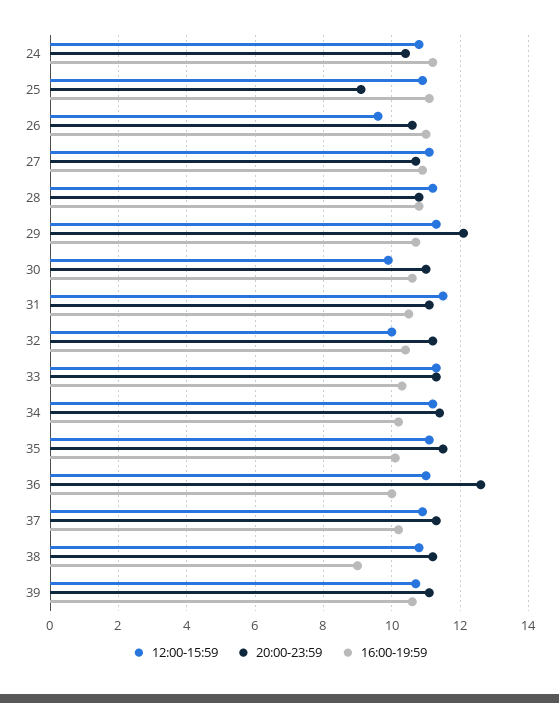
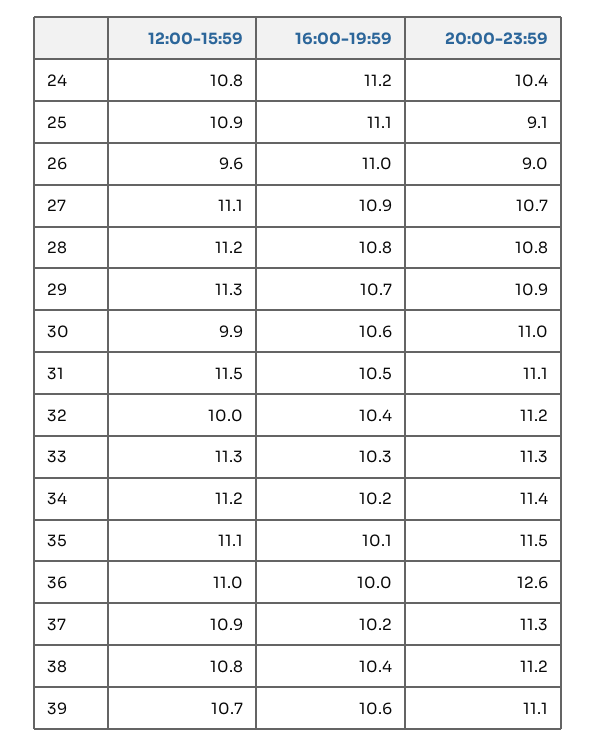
  {
    "12:00-15:59": {
      "24": 10.8,
      "25": 10.9,
      "26": 9.6,
      "27": 11.1,
      "28": 11.2,
      "29": 11.3,
      "30": 9.9,
      "31": 11.5,
      "32": 10,
      "33": 11.3,
      "34": 11.2,
      "35": 11.1,
      "36": 11,
      "37": 10.9,
      "38": 10.8,
      "39": 10.7
    },
    "20:00-23:59": {
      "24": 10.4,
      "25": 9.1,
-     "26": 10.5,
+     "26": 9,
      "27": 10.7,
      "28": 10.8,
-     "29": 12,
+     "29": 10.9,
      "30": 11,
      "31": 11.1,
      "32": 11.2,
      "33": 11.3,
      "34": 11.4,
      "35": 11.5,
      "36": 12.6,
      "37": 11.3,
      "38": 11.2,
      "39": 11.1
    },
    "16:00-19:59": {
      "24": 11.2,
      "25": 11.1,
      "26": 11,
      "27": 10.9,
      "28": 10.8,
      "29": 10.7,
      "30": 10.6,
      "31": 10.5,
      "32": 10.4,
      "33": 10.3,
      "34": 10.2,
      "35": 10.1,
      "36": 10,
      "37": 10.2,
-     "38": 9,
+     "38": 10.4,
      "39": 10.6
    }
  }

